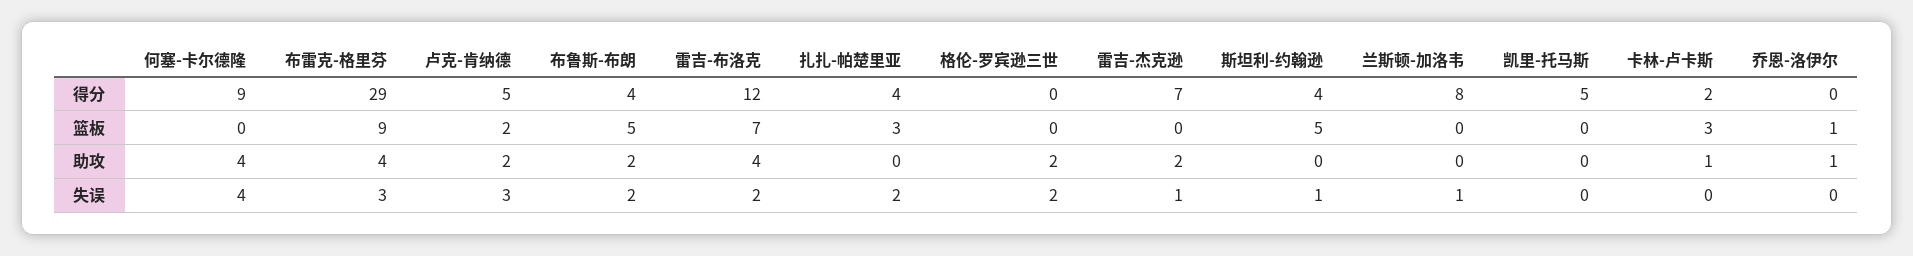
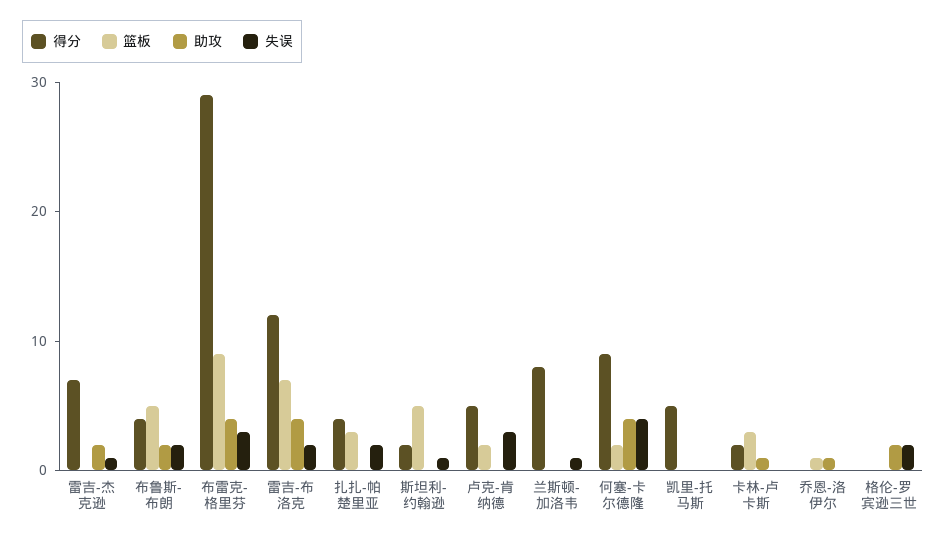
  {
    "得分": {
      "何塞-卡尔德隆": 9,
      "布雷克-格里芬": 29,
      "卢克-肯纳德": 5,
      "布鲁斯-布朗": 4,
      "雷吉-布洛克": 12,
      "扎扎-帕楚里亚": 4,
      "格伦-罗宾逊三世": 0,
      "雷吉-杰克逊": 7,
-     "斯坦利-约翰逊": 4,
+     "斯坦利-约翰逊": 2,
      "兰斯顿-加洛韦": 8,
      "凯里-托马斯": 5,
      "卡林-卢卡斯": 2,
      "乔恩-洛伊尔": 0
    },
    "篮板": {
-     "何塞-卡尔德隆": 0,
+     "何塞-卡尔德隆": 2,
      "布雷克-格里芬": 9,
      "卢克-肯纳德": 2,
      "布鲁斯-布朗": 5,
      "雷吉-布洛克": 7,
      "扎扎-帕楚里亚": 3,
      "格伦-罗宾逊三世": 0,
      "雷吉-杰克逊": 0,
      "斯坦利-约翰逊": 5,
      "兰斯顿-加洛韦": 0,
      "凯里-托马斯": 0,
      "卡林-卢卡斯": 3,
      "乔恩-洛伊尔": 1
    },
    "助攻": {
      "何塞-卡尔德隆": 4,
      "布雷克-格里芬": 4,
-     "卢克-肯纳德": 2,
+     "卢克-肯纳德": 0,
      "布鲁斯-布朗": 2,
      "雷吉-布洛克": 4,
      "扎扎-帕楚里亚": 0,
      "格伦-罗宾逊三世": 2,
      "雷吉-杰克逊": 2,
      "斯坦利-约翰逊": 0,
      "兰斯顿-加洛韦": 0,
      "凯里-托马斯": 0,
      "卡林-卢卡斯": 1,
      "乔恩-洛伊尔": 1
    },
    "失误": {
      "何塞-卡尔德隆": 4,
      "布雷克-格里芬": 3,
      "卢克-肯纳德": 3,
      "布鲁斯-布朗": 2,
      "雷吉-布洛克": 2,
      "扎扎-帕楚里亚": 2,
      "格伦-罗宾逊三世": 2,
      "雷吉-杰克逊": 1,
      "斯坦利-约翰逊": 1,
      "兰斯顿-加洛韦": 1,
      "凯里-托马斯": 0,
      "卡林-卢卡斯": 0,
      "乔恩-洛伊尔": 0
    }
  }

